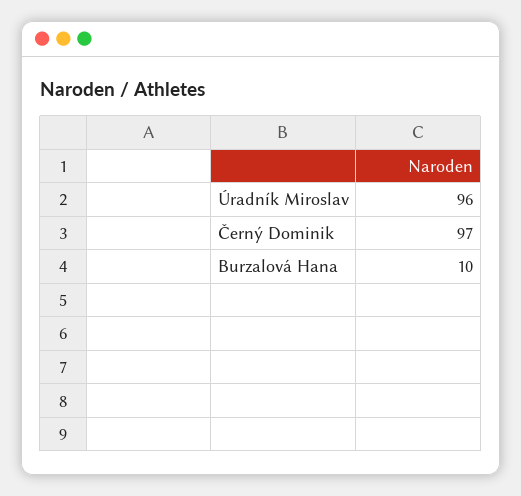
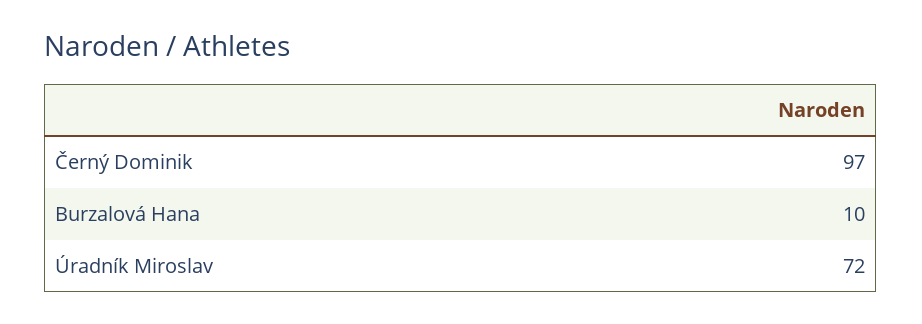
  {
-   "Úradník Miroslav": 96,
+   "Úradník Miroslav": 72,
    "Černý Dominik": 97,
    "Burzalová Hana": 10
  }

